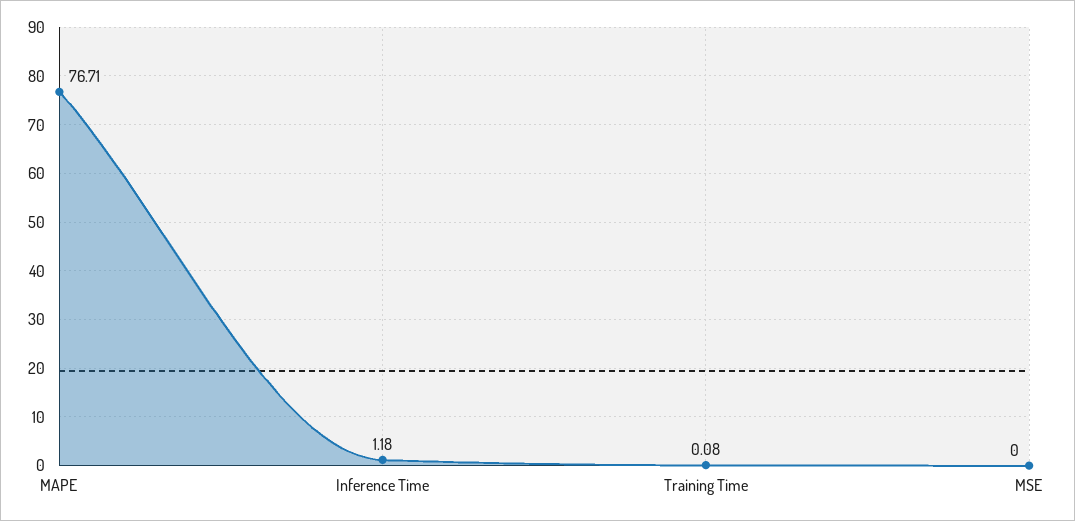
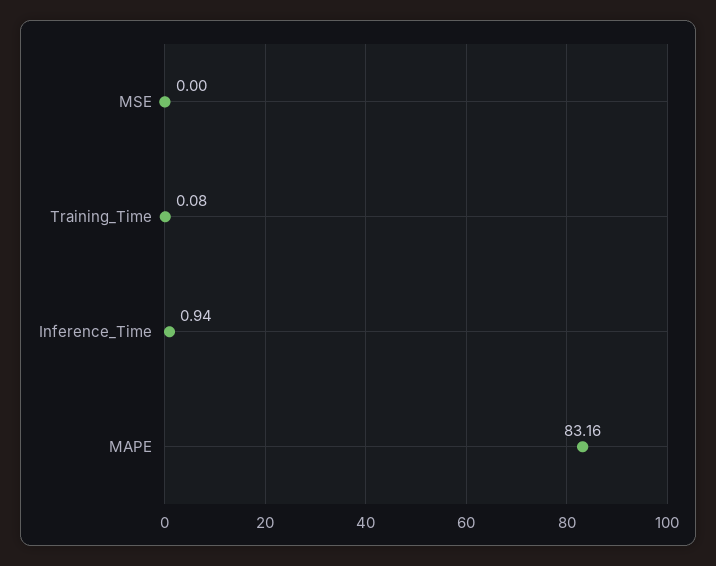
  {
-   "MAPE": 76.71,
+   "MAPE": 83.16,
-   "Inference Time": 1.18,
+   "Inference Time": 0.94,
    "Training Time": 0.08,
    "MSE": 0
  }

